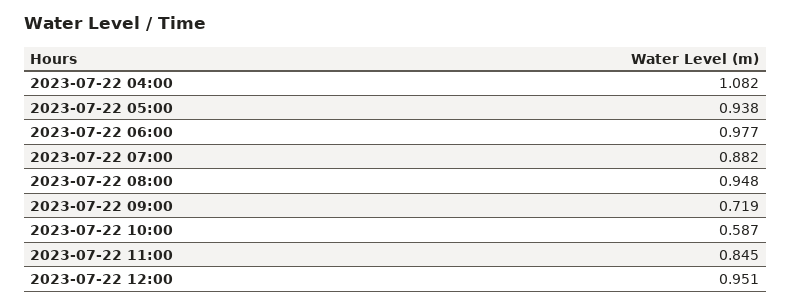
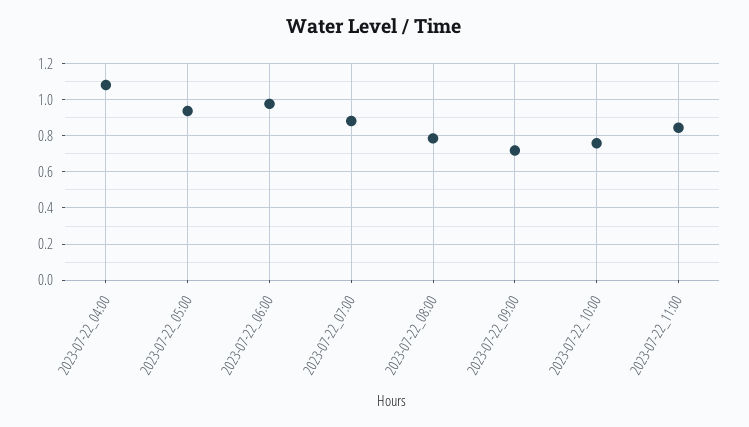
  {
    "2023-07-22 04:00": 1.082,
    "2023-07-22 05:00": 0.938,
    "2023-07-22 06:00": 0.977,
    "2023-07-22 07:00": 0.882,
-   "2023-07-22 08:00": 0.948,
+   "2023-07-22 08:00": 0.8,
    "2023-07-22 09:00": 0.719,
-   "2023-07-22 10:00": 0.587,
+   "2023-07-22 10:00": 0.75,
-   "2023-07-22 11:00": 0.845,
+   "2023-07-22 11:00": 0.845
-   "2023-07-22 12:00": 0.951
  }

